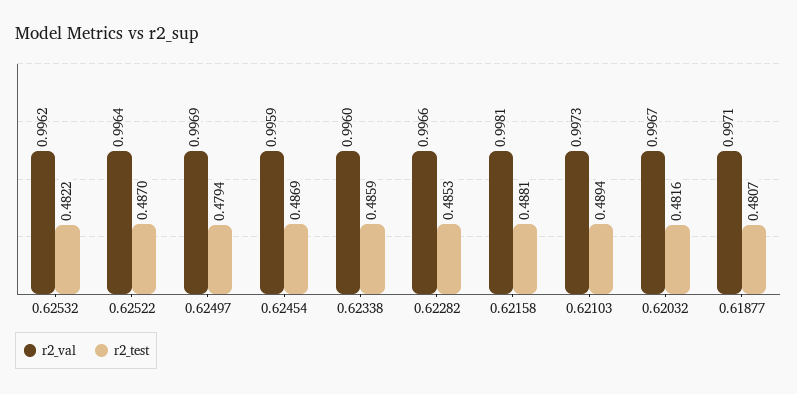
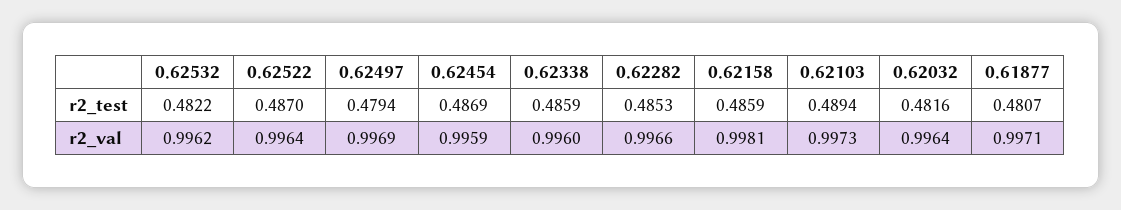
  {
    "r2_val": {
      "0.62532": 0.9962,
      "0.62522": 0.9964,
      "0.62497": 0.9969,
      "0.62454": 0.9959,
      "0.62338": 0.996,
      "0.62282": 0.9966,
      "0.62158": 0.9981,
      "0.62103": 0.9973,
-     "0.62032": 0.9967,
+     "0.62032": 0.9964,
      "0.61877": 0.9971
    },
    "r2_test": {
      "0.62532": 0.4822,
      "0.62522": 0.487,
      "0.62497": 0.4794,
      "0.62454": 0.4869,
      "0.62338": 0.4859,
      "0.62282": 0.4853,
-     "0.62158": 0.4881,
+     "0.62158": 0.4859,
      "0.62103": 0.4894,
      "0.62032": 0.4816,
      "0.61877": 0.4807
    }
  }

